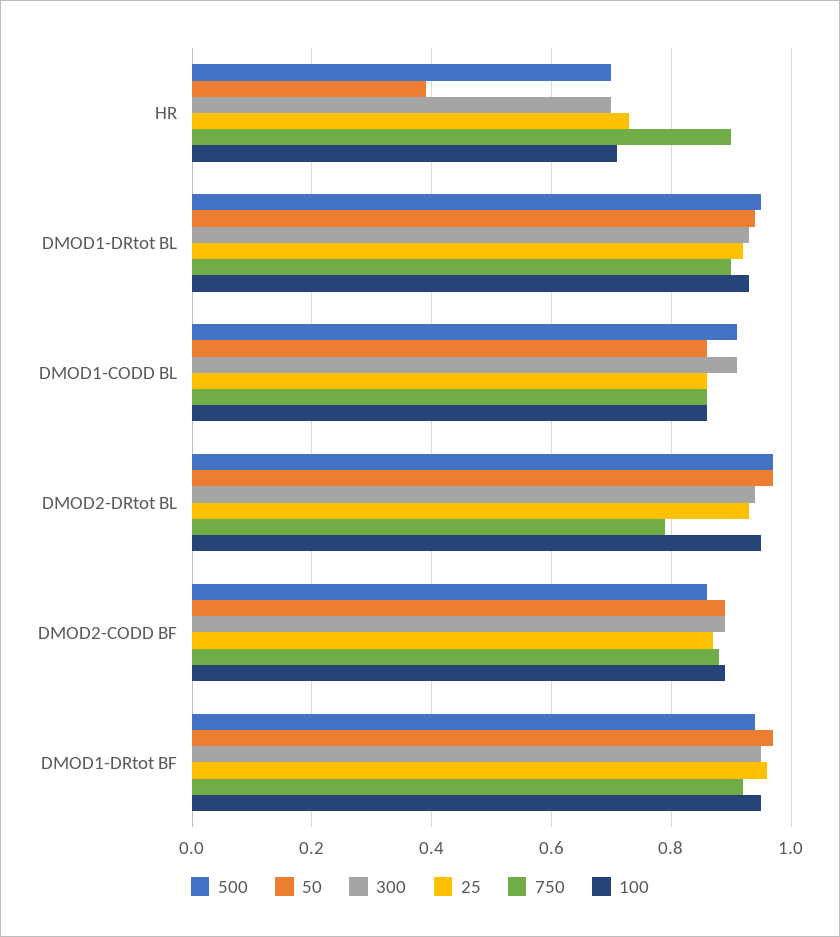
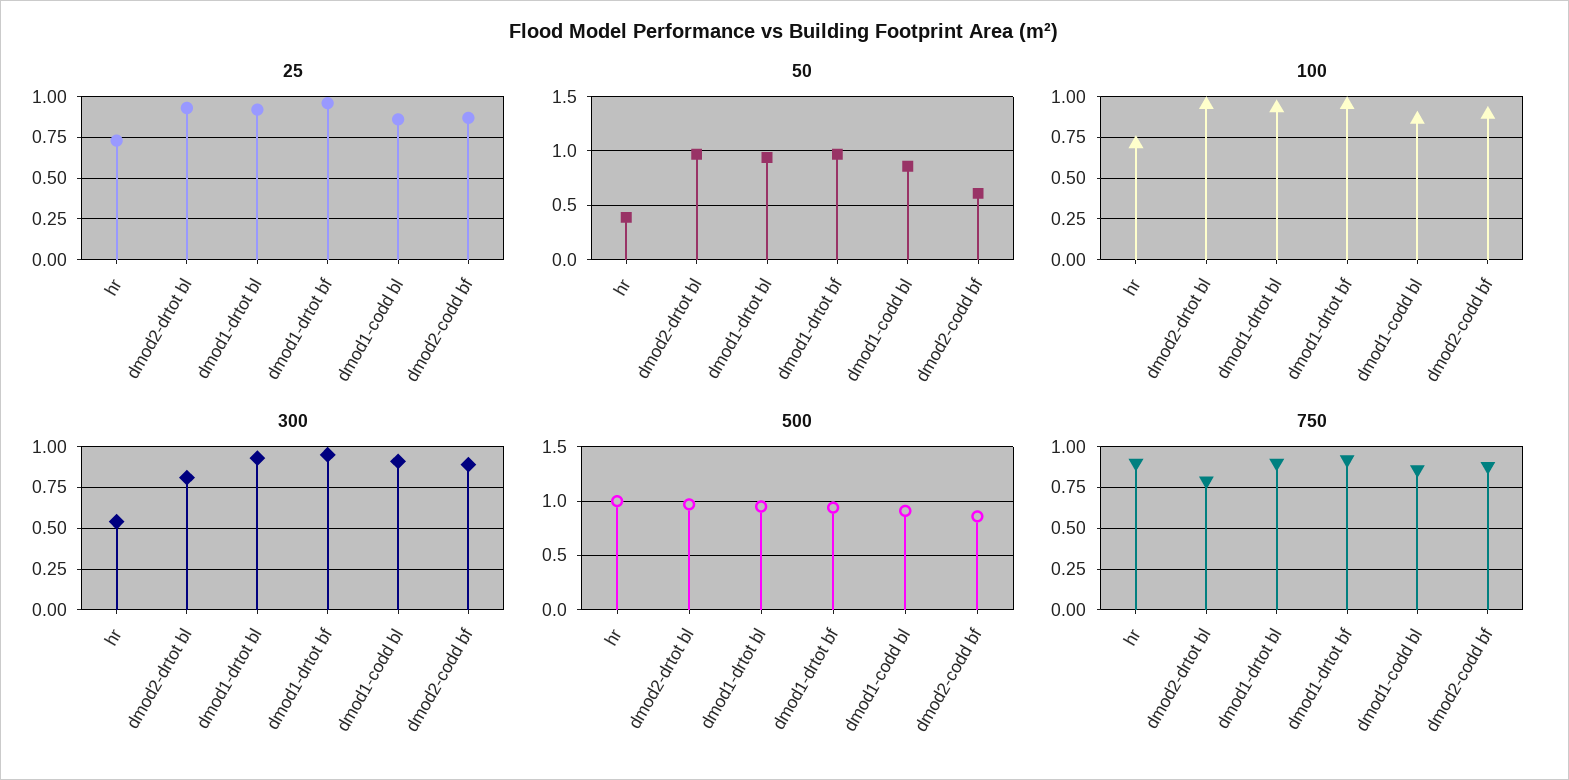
  {
    "500": {
-     "HR": 0.7,
+     "HR": 1,
      "DMOD1-DRtot BL": 0.95,
      "DMOD1-CODD BL": 0.9,
      "DMOD2-DRtot BL": 0.95,
      "DMOD2-CODD BF": 0.85,
      "DMOD1-DRtot BF": 0.95
    },
    "50": {
      "HR": 0.4,
      "DMOD1-DRtot BL": 0.95,
      "DMOD1-CODD BL": 0.85,
      "DMOD2-DRtot BL": 0.95,
-     "DMOD2-CODD BF": 0.9,
+     "DMOD2-CODD BF": 0.6,
      "DMOD1-DRtot BF": 0.95
    },
    "300": {
-     "HR": 0.7,
+     "HR": 0.55,
      "DMOD1-DRtot BL": 0.95,
      "DMOD1-CODD BL": 0.9,
-     "DMOD2-DRtot BL": 0.95,
+     "DMOD2-DRtot BL": 0.8,
      "DMOD2-CODD BF": 0.9,
      "DMOD1-DRtot BF": 0.95
    },
    "25": {
      "HR": 0.75,
      "DMOD1-DRtot BL": 0.9,
      "DMOD1-CODD BL": 0.85,
      "DMOD2-DRtot BL": 0.95,
      "DMOD2-CODD BF": 0.85,
      "DMOD1-DRtot BF": 0.95
    },
    "750": {
      "HR": 0.9,
      "DMOD1-DRtot BL": 0.9,
      "DMOD1-CODD BL": 0.85,
      "DMOD2-DRtot BL": 0.8,
      "DMOD2-CODD BF": 0.9,
      "DMOD1-DRtot BF": 0.9
    },
    "100": {
      "HR": 0.7,
      "DMOD1-DRtot BL": 0.95,
      "DMOD1-CODD BL": 0.85,
      "DMOD2-DRtot BL": 0.95,
      "DMOD2-CODD BF": 0.9,
      "DMOD1-DRtot BF": 0.95
    }
  }

